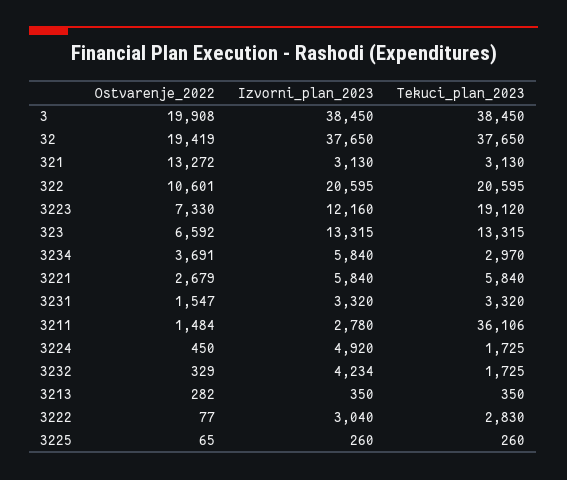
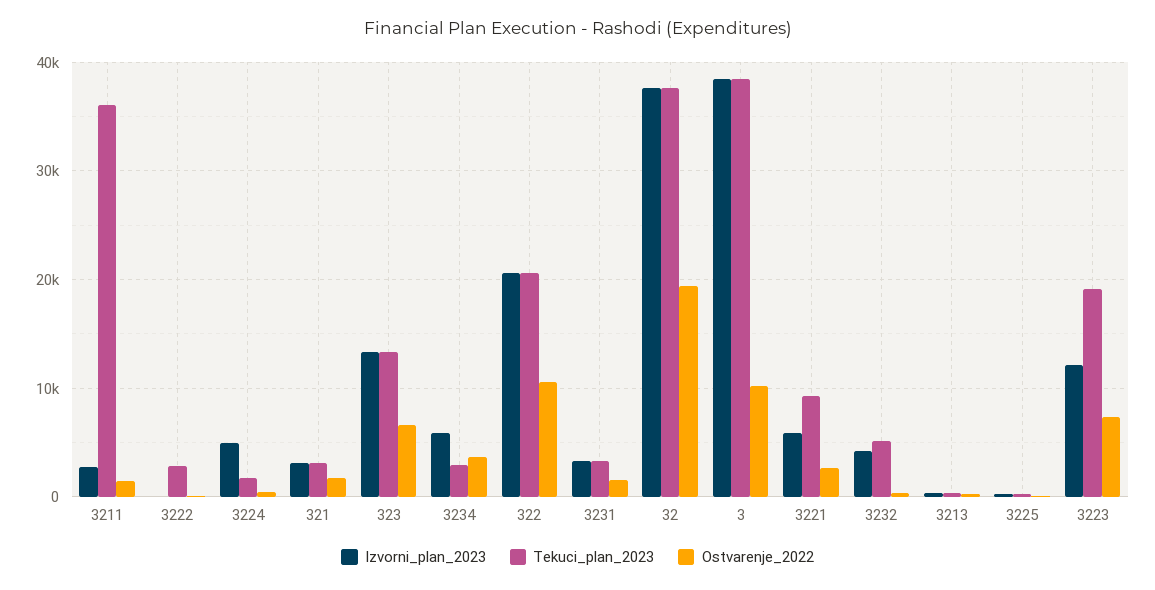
  {
    "Ostvarenje_2022": {
-     "3": 19908,
+     "3": 10000,
      "32": 19419,
-     "321": 13272,
+     "321": 2000,
      "322": 10601,
      "3223": 7330,
      "323": 6592,
      "3234": 3691,
      "3221": 2679,
      "3231": 1547,
      "3211": 1484,
      "3224": 450,
      "3232": 329,
      "3213": 282,
      "3222": 77,
      "3225": 65
    },
    "Izvorni_plan_2023": {
      "3": 38450,
      "32": 37650,
      "321": 3130,
      "322": 20595,
      "3223": 12160,
      "323": 13315,
      "3234": 5840,
      "3221": 5840,
      "3231": 3320,
      "3211": 2780,
      "3224": 4920,
      "3232": 4234,
      "3213": 350,
-     "3222": 3040,
+     "3222": 0,
      "3225": 260
    },
    "Tekuci_plan_2023": {
      "3": 38450,
      "32": 37650,
      "321": 3130,
      "322": 20595,
      "3223": 19120,
      "323": 13315,
      "3234": 2970,
-     "3221": 5840,
+     "3221": 9000,
      "3231": 3320,
      "3211": 36106,
      "3224": 1725,
-     "3232": 1725,
+     "3232": 5000,
      "3213": 350,
      "3222": 2830,
      "3225": 260
    }
  }

